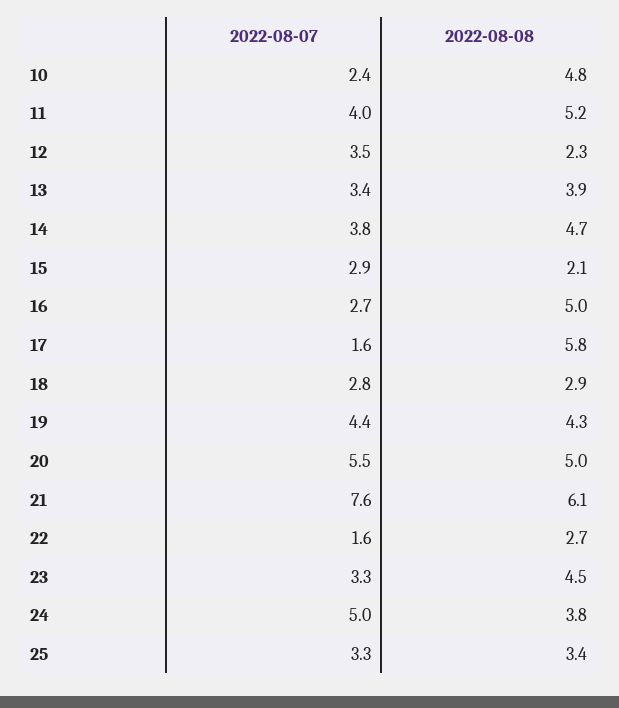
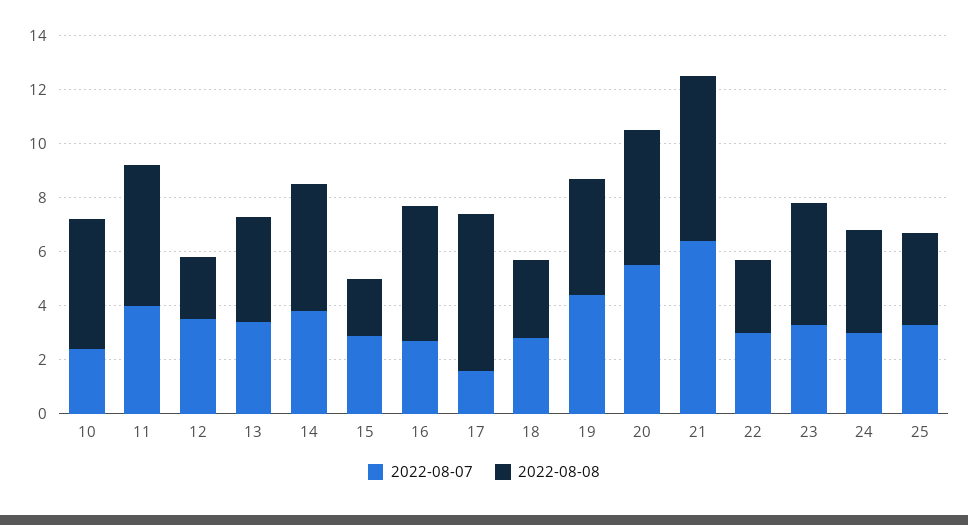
  {
    "2022-08-07": {
      "10": 2.4,
      "11": 4,
      "12": 3.5,
      "13": 3.4,
      "14": 3.8,
      "15": 2.9,
      "16": 2.7,
      "17": 1.6,
      "18": 2.8,
      "19": 4.4,
      "20": 5.5,
-     "21": 7.6,
+     "21": 6.5,
-     "22": 1.6,
+     "22": 3,
      "23": 3.3,
-     "24": 5,
+     "24": 3,
      "25": 3.3
    },
    "2022-08-08": {
      "10": 4.8,
      "11": 5.2,
      "12": 2.3,
      "13": 3.9,
      "14": 4.7,
      "15": 2.1,
      "16": 5,
      "17": 5.8,
      "18": 2.9,
      "19": 4.3,
      "20": 5,
      "21": 6.1,
      "22": 2.7,
      "23": 4.5,
      "24": 3.8,
      "25": 3.4
    }
  }

